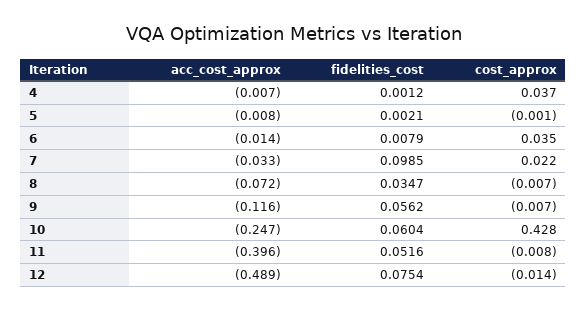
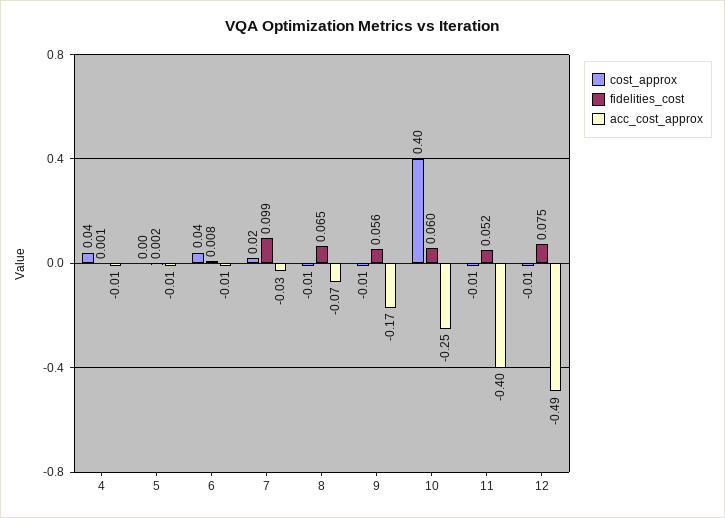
  {
    "acc_cost_approx": {
      "4": -0.007,
      "5": -0.008,
      "6": -0.014,
      "7": -0.033,
      "8": -0.072,
-     "9": -0.116,
+     "9": -0.17,
      "10": -0.247,
      "11": -0.396,
      "12": -0.489
    },
    "fidelities_cost": {
      "4": 0.0012,
      "5": 0.0021,
      "6": 0.0079,
      "7": 0.0985,
-     "8": 0.0347,
+     "8": 0.065,
      "9": 0.0562,
      "10": 0.0604,
      "11": 0.0516,
      "12": 0.0754
    },
    "cost_approx": {
      "4": 0.037,
      "5": -0.001,
      "6": 0.035,
      "7": 0.022,
      "8": -0.007,
      "9": -0.007,
-     "10": 0.428,
+     "10": 0.4,
      "11": -0.008,
      "12": -0.014
    }
  }

